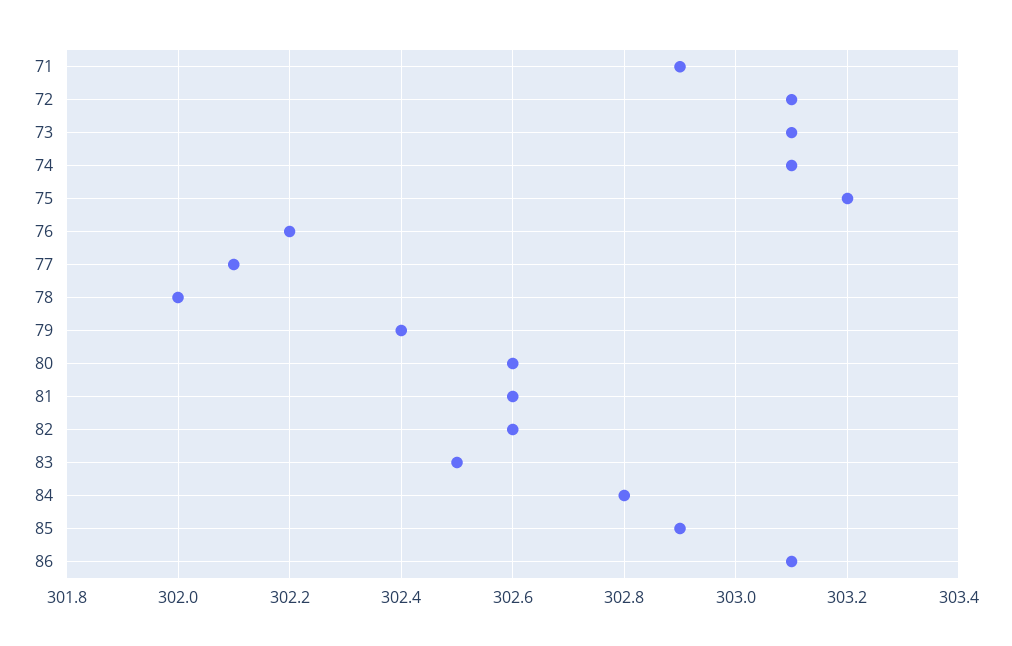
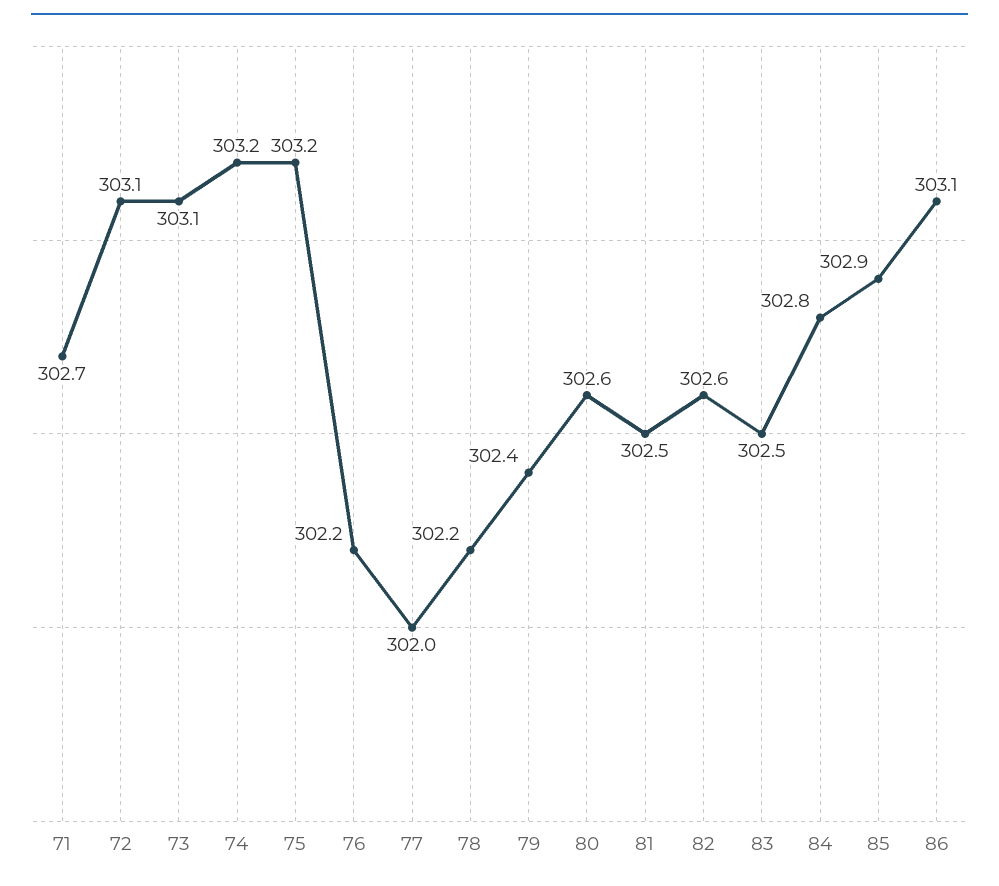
  {
-   "71": 302.9,
+   "71": 302.7,
    "72": 303.1,
    "73": 303.1,
-   "74": 303.1,
+   "74": 303.2,
    "75": 303.2,
    "76": 302.2,
-   "77": 302.1,
+   "77": 302,
-   "78": 302,
+   "78": 302.2,
    "79": 302.4,
    "80": 302.6,
-   "81": 302.6,
+   "81": 302.5,
    "82": 302.6,
    "83": 302.5,
    "84": 302.8,
    "85": 302.9,
    "86": 303.1
  }

